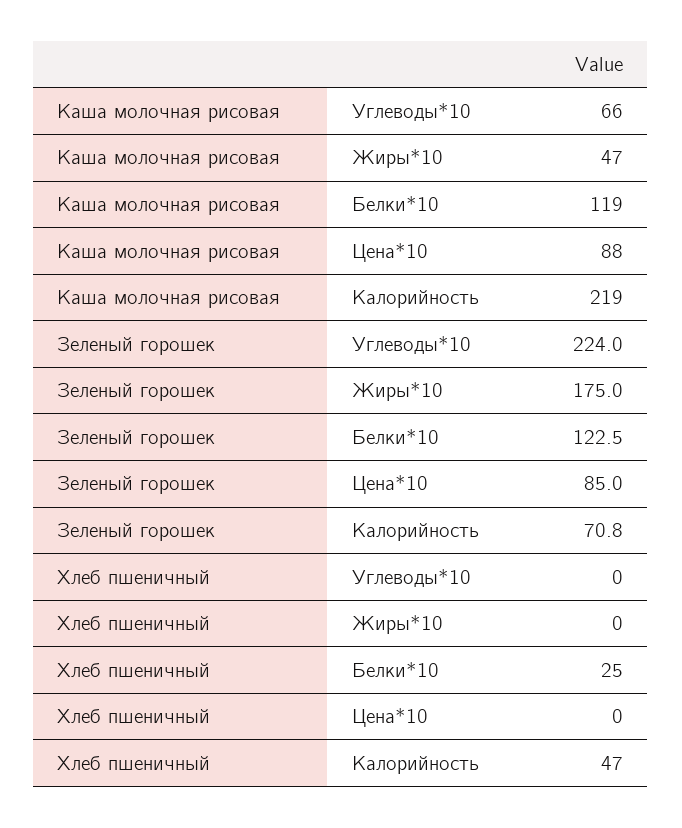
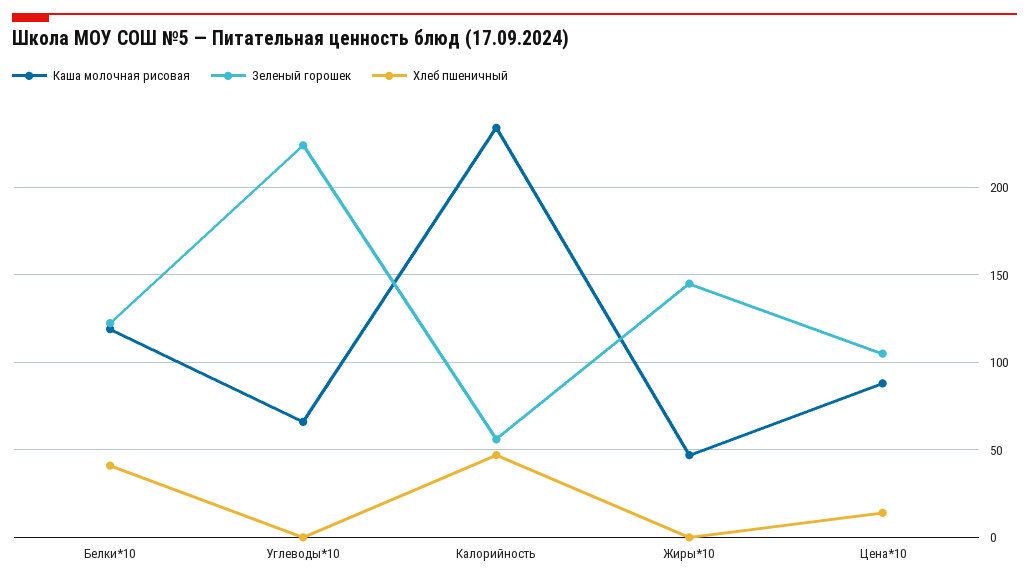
  {
    "Каша молочная рисовая": {
      "Углеводы*10": 66,
      "Жиры*10": 47,
      "Белки*10": 119,
      "Цена*10": 88,
-     "Калорийность": 219
+     "Калорийность": 235
    },
    "Зеленый горошек": {
      "Углеводы*10": 224,
-     "Жиры*10": 175,
+     "Жиры*10": 145,
      "Белки*10": 122.5,
-     "Цена*10": 85,
+     "Цена*10": 105,
-     "Калорийность": 70.8
+     "Калорийность": 55
    },
    "Хлеб пшеничный": {
      "Углеводы*10": 0,
      "Жиры*10": 0,
-     "Белки*10": 25,
+     "Белки*10": 40,
-     "Цена*10": 0,
+     "Цена*10": 15,
      "Калорийность": 47
    }
  }

